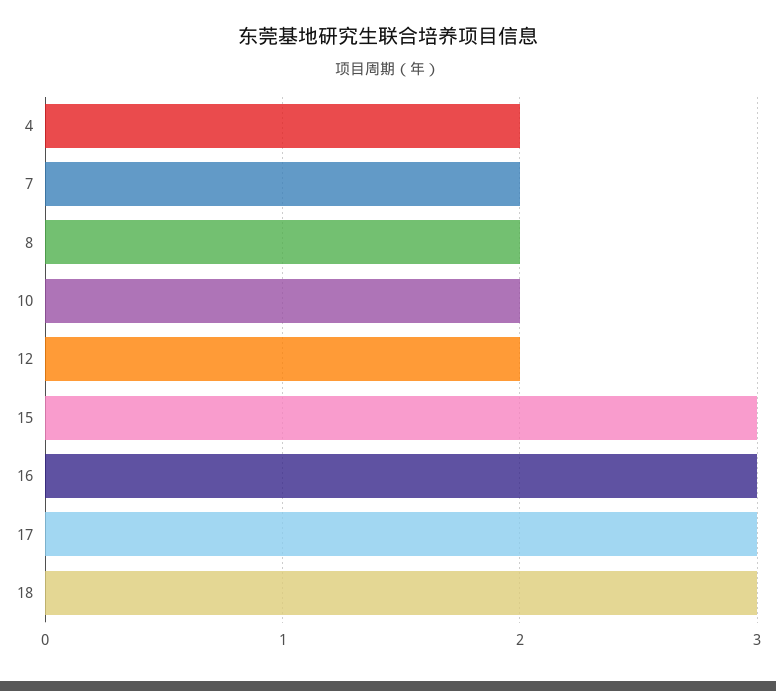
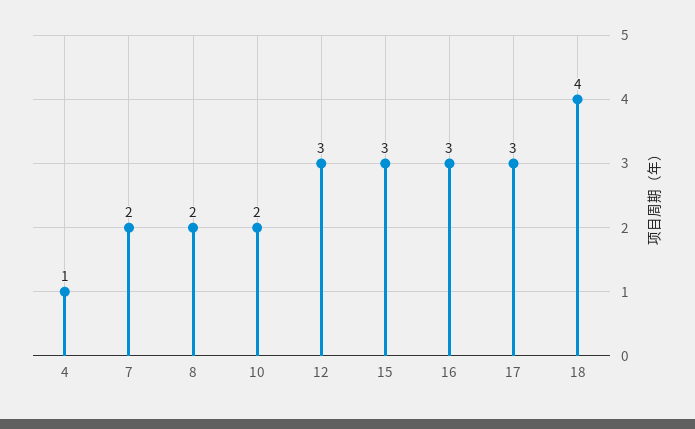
  {
-   "4": 2,
+   "4": 1,
    "7": 2,
    "8": 2,
    "10": 2,
-   "12": 2,
+   "12": 3,
    "15": 3,
    "16": 3,
    "17": 3,
-   "18": 3
+   "18": 4
  }

